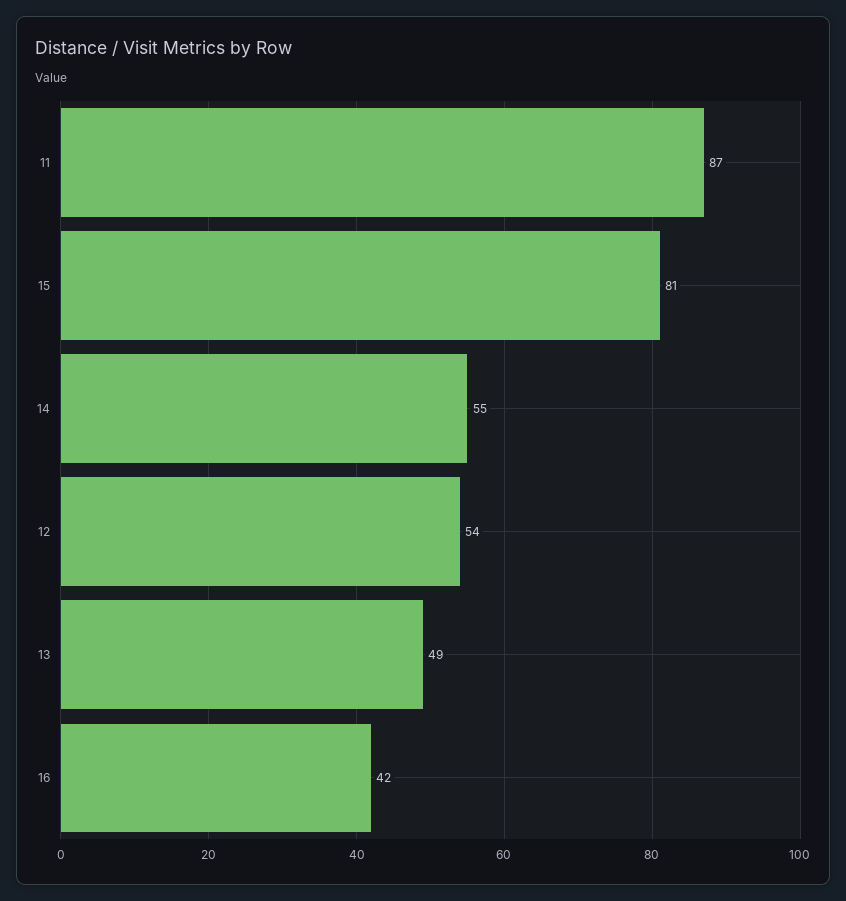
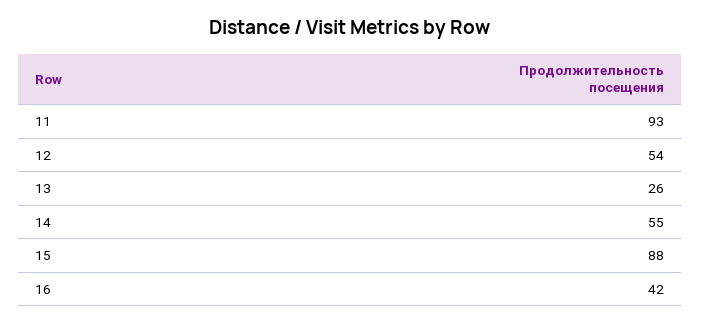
  {
-   "11": 87,
+   "11": 93,
-   "15": 81,
+   "15": 88,
    "14": 55,
    "12": 54,
-   "13": 49,
+   "13": 26,
    "16": 42
  }

